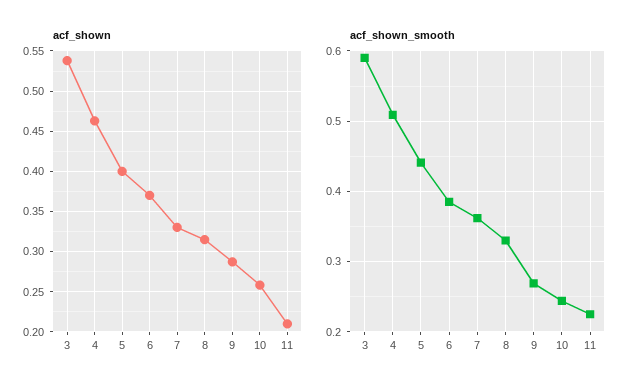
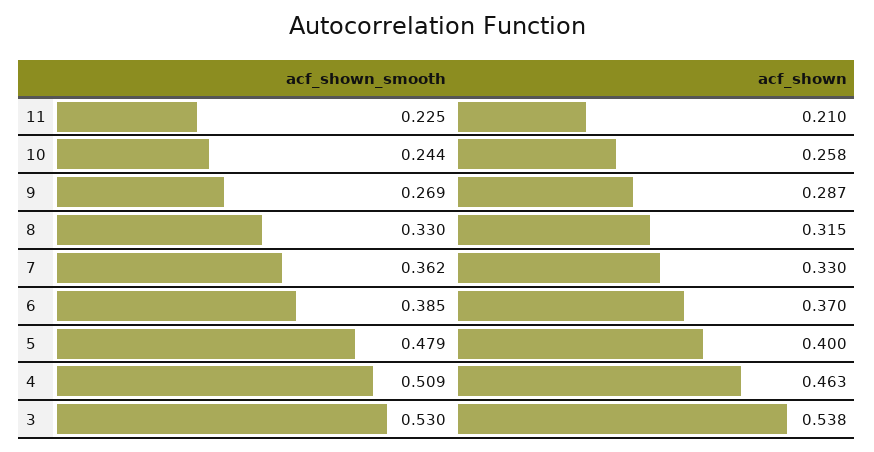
  {
    "acf_shown": {
      "3": 0.538,
      "4": 0.463,
      "5": 0.4,
      "6": 0.37,
      "7": 0.33,
      "8": 0.315,
      "9": 0.287,
      "10": 0.258,
      "11": 0.21
    },
    "acf_shown_smooth": {
-     "3": 0.59,
+     "3": 0.53,
      "4": 0.509,
-     "5": 0.44,
+     "5": 0.479,
      "6": 0.385,
      "7": 0.362,
      "8": 0.33,
      "9": 0.269,
      "10": 0.244,
      "11": 0.225
    }
  }

